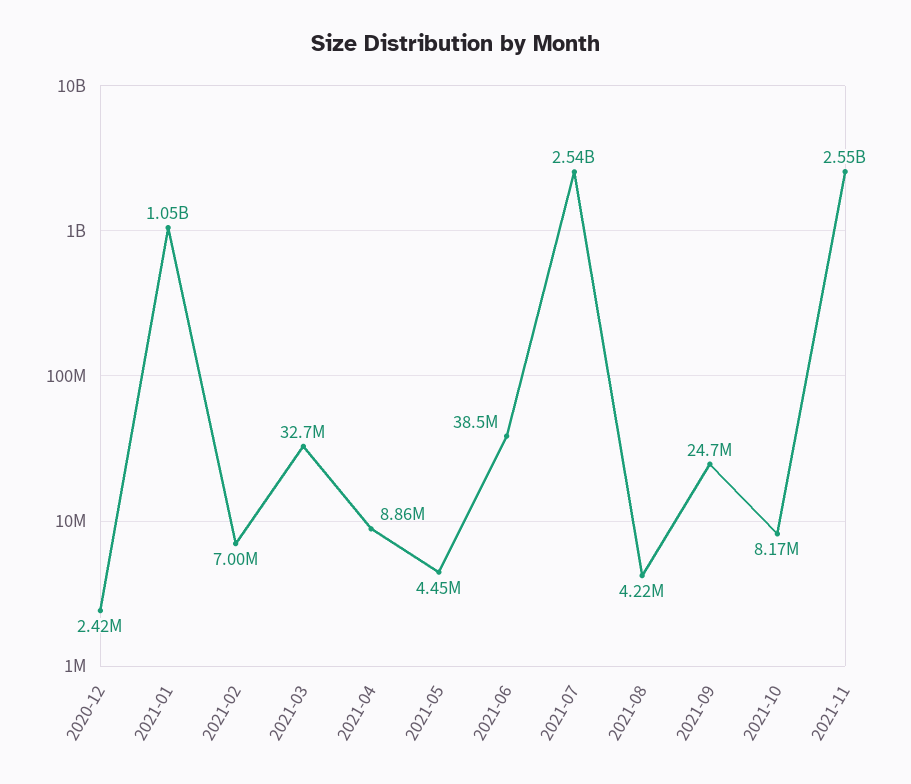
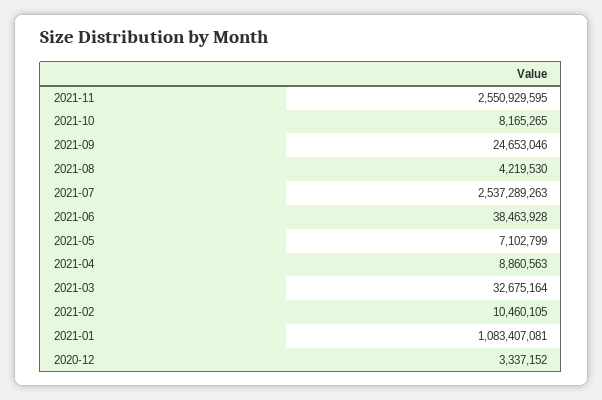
  {
-   "2020-12": 2420000,
+   "2020-12": 3337152,
-   "2021-01": 1050000000,
+   "2021-01": 1083407081,
-   "2021-02": 7000000,
+   "2021-02": 10460105,
    "2021-03": 32675164,
    "2021-04": 8860563,
-   "2021-05": 4450000,
+   "2021-05": 7102799,
    "2021-06": 38463928,
    "2021-07": 2537289263,
    "2021-08": 4219530,
    "2021-09": 24653046,
    "2021-10": 8165265,
    "2021-11": 2550929595
  }

